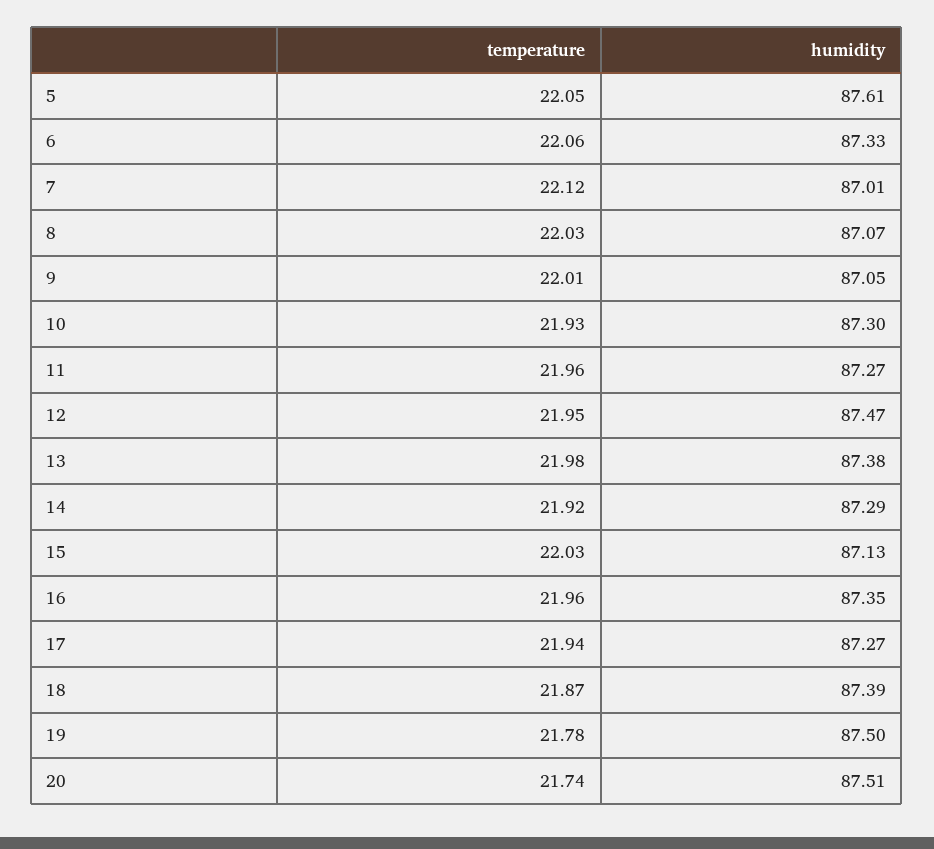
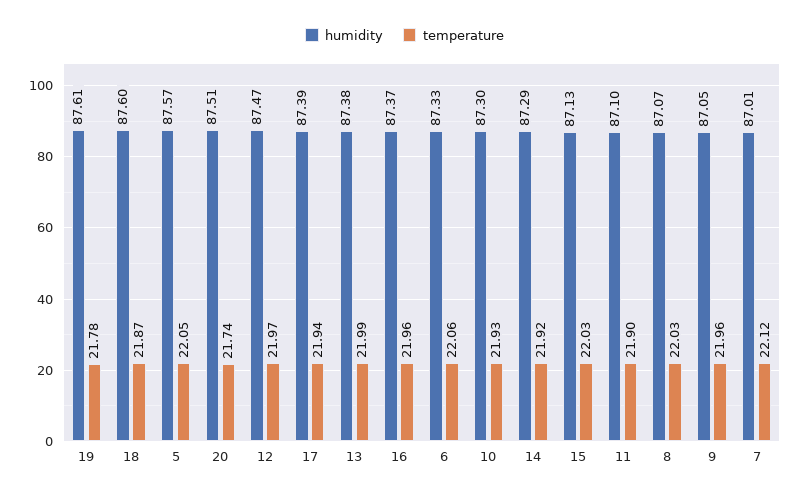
  {
    "temperature": {
      "5": 22.05,
      "6": 22.06,
      "7": 22.12,
      "8": 22.03,
-     "9": 22.01,
+     "9": 21.96,
      "10": 21.93,
-     "11": 21.96,
+     "11": 21.9,
-     "12": 21.95,
+     "12": 21.97,
-     "13": 21.98,
+     "13": 21.99,
      "14": 21.92,
      "15": 22.03,
      "16": 21.96,
      "17": 21.94,
      "18": 21.87,
      "19": 21.78,
      "20": 21.74
    },
    "humidity": {
-     "5": 87.61,
+     "5": 87.57,
      "6": 87.33,
      "7": 87.01,
      "8": 87.07,
      "9": 87.05,
      "10": 87.3,
-     "11": 87.27,
+     "11": 87.1,
      "12": 87.47,
      "13": 87.38,
      "14": 87.29,
      "15": 87.13,
-     "16": 87.35,
+     "16": 87.37,
-     "17": 87.27,
+     "17": 87.39,
-     "18": 87.39,
+     "18": 87.6,
-     "19": 87.5,
+     "19": 87.61,
      "20": 87.51
    }
  }

